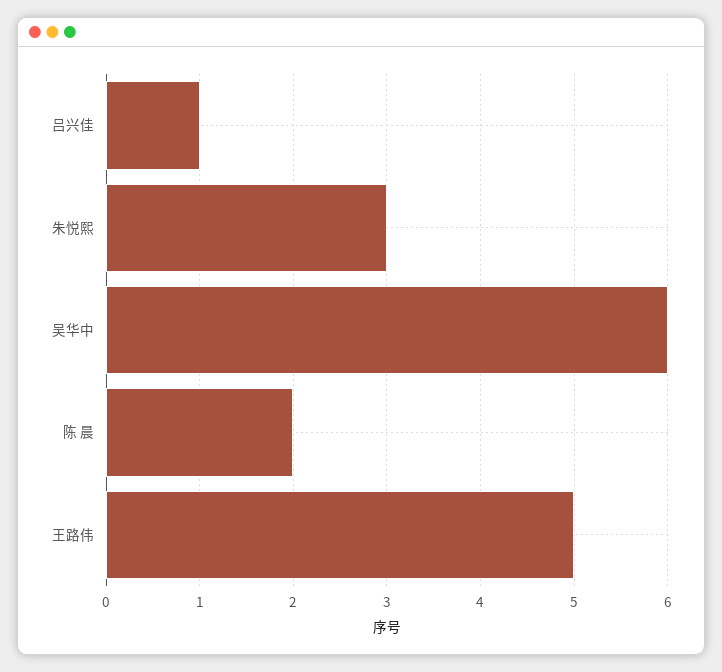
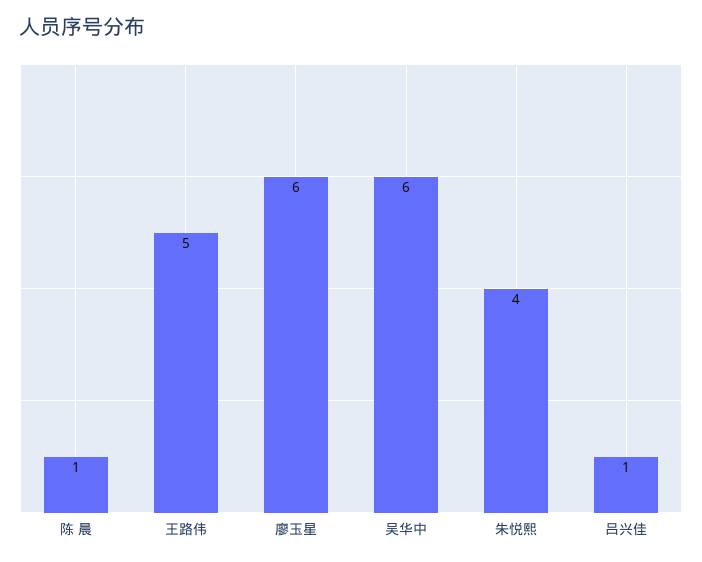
  {
    "吕兴佳": 1,
-   "朱悦熙": 3,
+   "朱悦熙": 4,
    "吴华中": 6,
-   "陈 晨": 2,
+   "陈 晨": 1,
-   "王路伟": 5
+   "王路伟": 5,
+   "廖玉星": 6
  }

